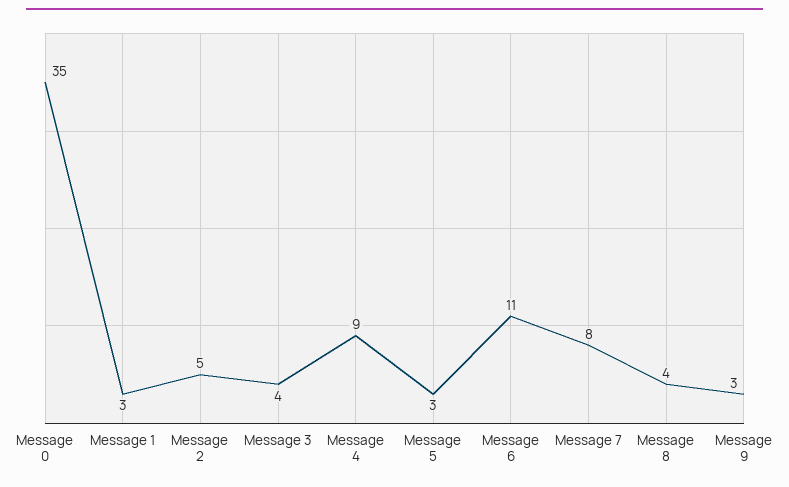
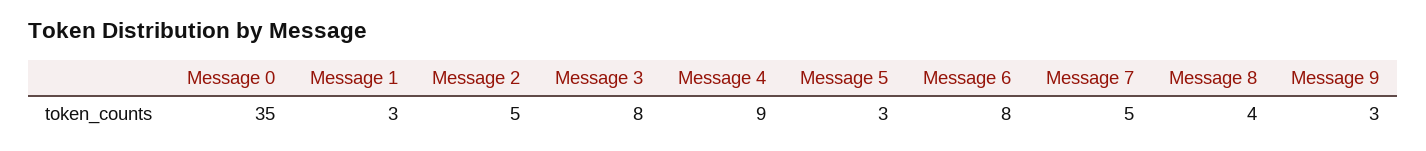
  {
    "Message 0": 35,
    "Message 1": 3,
    "Message 2": 5,
-   "Message 3": 4,
+   "Message 3": 8,
    "Message 4": 9,
    "Message 5": 3,
-   "Message 6": 11,
+   "Message 6": 8,
-   "Message 7": 8,
+   "Message 7": 5,
    "Message 8": 4,
    "Message 9": 3
  }

